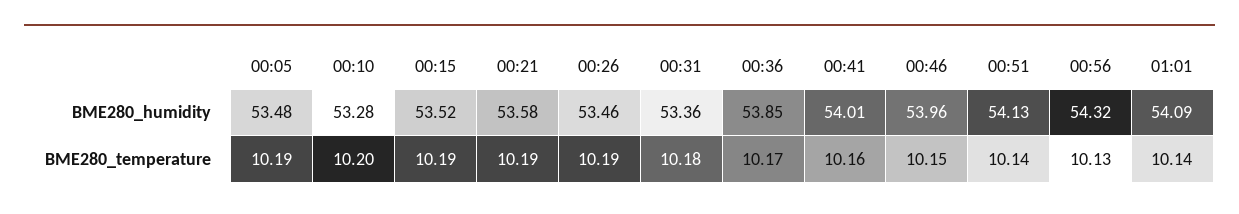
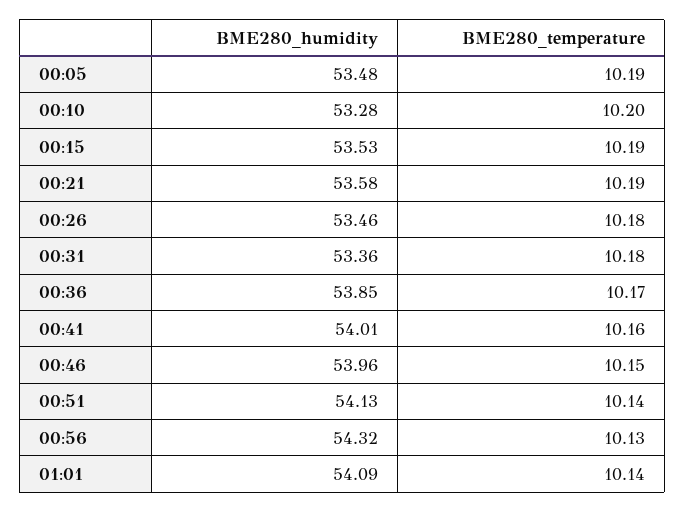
  {
    "00:05": {
      "BME280_humidity": 53.48,
      "BME280_temperature": 10.19
    },
    "00:10": {
      "BME280_humidity": 53.28,
      "BME280_temperature": 10.2
    },
    "00:15": {
-     "BME280_humidity": 53.52,
+     "BME280_humidity": 53.53,
      "BME280_temperature": 10.19
    },
    "00:21": {
      "BME280_humidity": 53.58,
      "BME280_temperature": 10.19
    },
    "00:26": {
      "BME280_humidity": 53.46,
-     "BME280_temperature": 10.19
+     "BME280_temperature": 10.18
    },
    "00:31": {
      "BME280_humidity": 53.36,
      "BME280_temperature": 10.18
    },
    "00:36": {
      "BME280_humidity": 53.85,
      "BME280_temperature": 10.17
    },
    "00:41": {
      "BME280_humidity": 54.01,
      "BME280_temperature": 10.16
    },
    "00:46": {
      "BME280_humidity": 53.96,
      "BME280_temperature": 10.15
    },
    "00:51": {
      "BME280_humidity": 54.13,
      "BME280_temperature": 10.14
    },
    "00:56": {
      "BME280_humidity": 54.32,
      "BME280_temperature": 10.13
    },
    "01:01": {
      "BME280_humidity": 54.09,
      "BME280_temperature": 10.14
    }
  }

